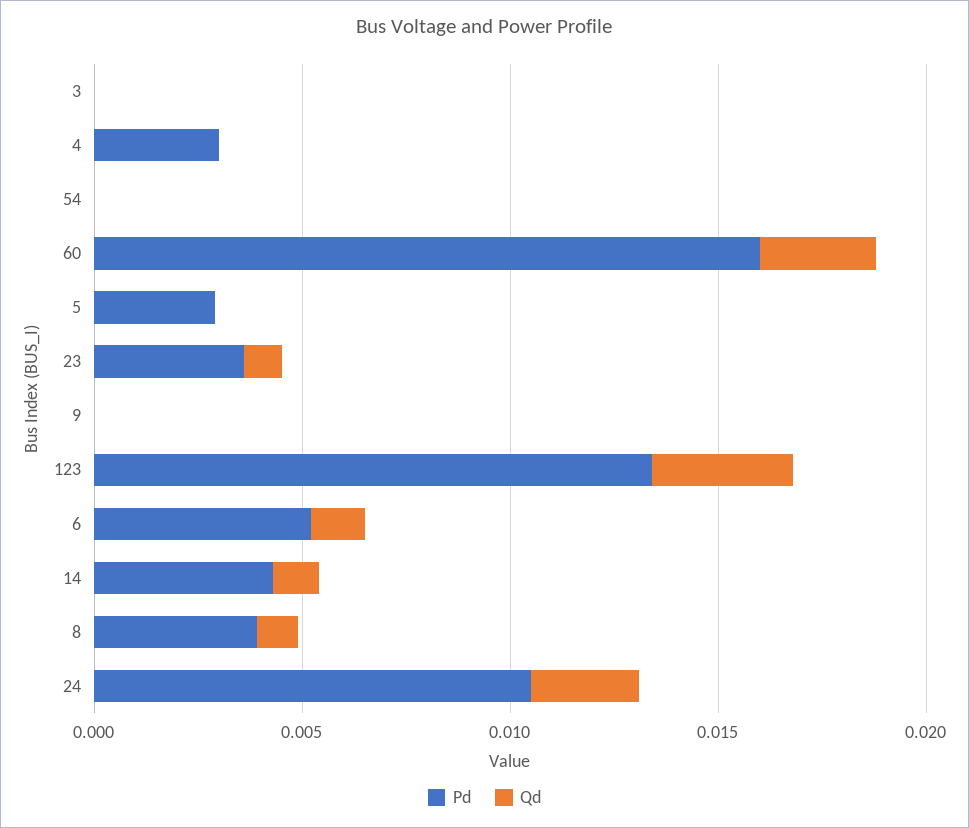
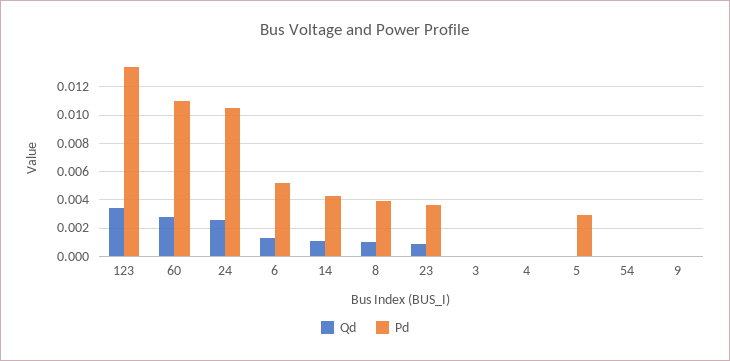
  {
    "Pd": {
      "3": 0,
-     "4": 0.003,
+     "4": 0,
      "54": 0,
-     "60": 0.016,
+     "60": 0.011,
      "5": 0.003,
      "23": 0.0035,
      "9": 0,
      "123": 0.0135,
      "6": 0.005,
      "14": 0.0045,
      "8": 0.004,
      "24": 0.0105
    },
    "Qd": {
      "3": 0,
      "4": 0,
      "54": 0,
      "60": 0.003,
      "5": 0,
      "23": 0.001,
      "9": 0,
      "123": 0.0035,
      "6": 0.0015,
      "14": 0.001,
      "8": 0.001,
      "24": 0.0025
    }
  }

